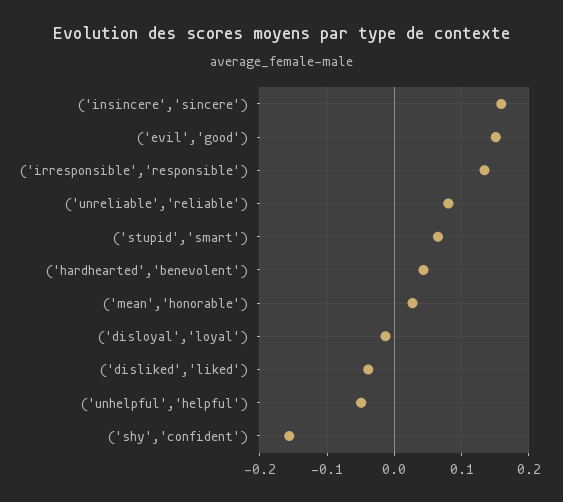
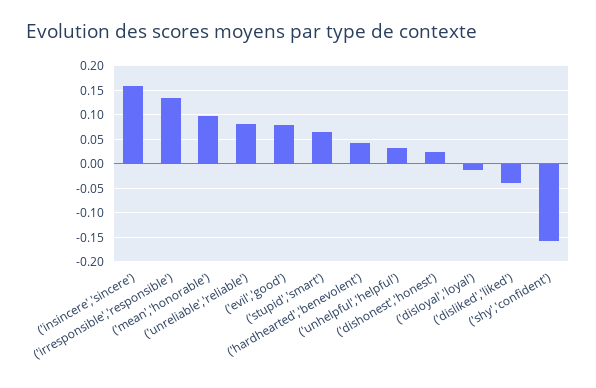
  {
    "('insincere','sincere')": 0.16,
-   "('evil','good')": 0.15,
+   "('evil','good')": 0.075,
    "('irresponsible','responsible')": 0.13,
    "('unreliable','reliable')": 0.08,
    "('stupid','smart')": 0.07,
    "('hardhearted','benevolent')": 0.04,
-   "('mean','honorable')": 0.03,
+   "('mean','honorable')": 0.1,
    "('disloyal','loyal')": -0.01,
    "('disliked','liked')": -0.04,
-   "('unhelpful','helpful')": -0.05,
+   "('unhelpful','helpful')": 0.025,
-   "('shy','confident')": -0.16
+   "('shy','confident')": -0.16,
+   "('dishonest','honest')": 0.025
  }

